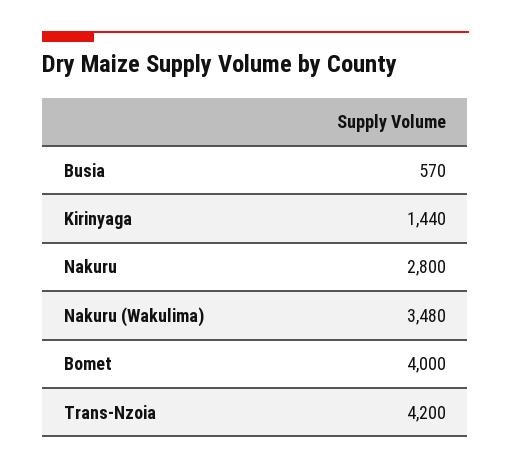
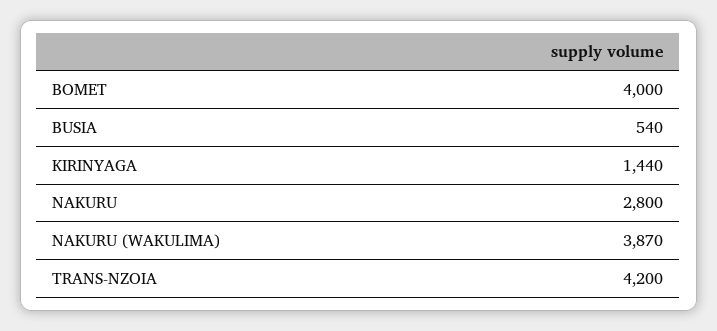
  {
-   "Busia": 570,
+   "Busia": 540,
    "Kirinyaga": 1440,
    "Nakuru": 2800,
-   "Nakuru (Wakulima)": 3480,
+   "Nakuru (Wakulima)": 3870,
    "Bomet": 4000,
    "Trans-Nzoia": 4200
  }

